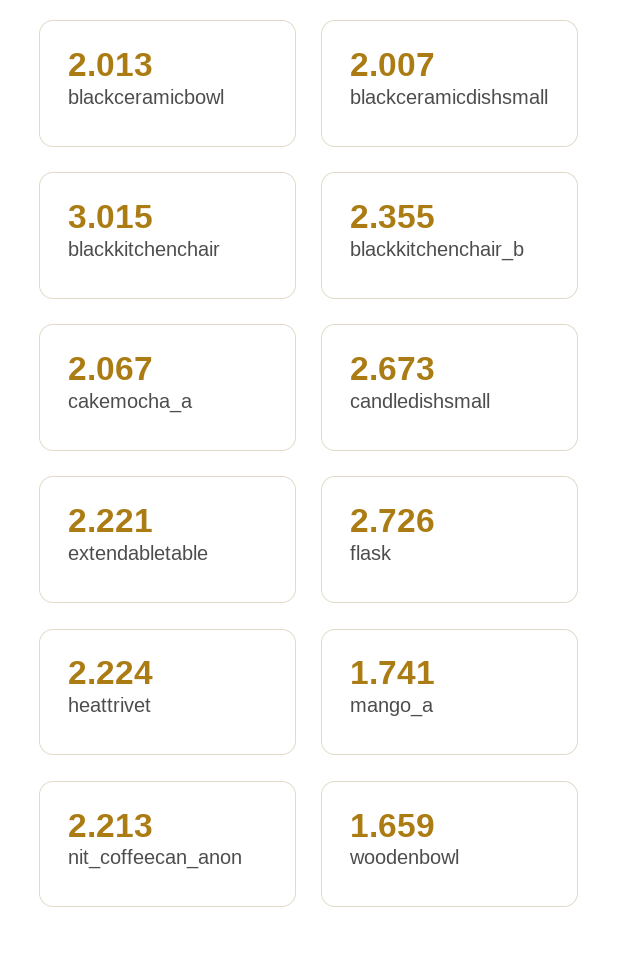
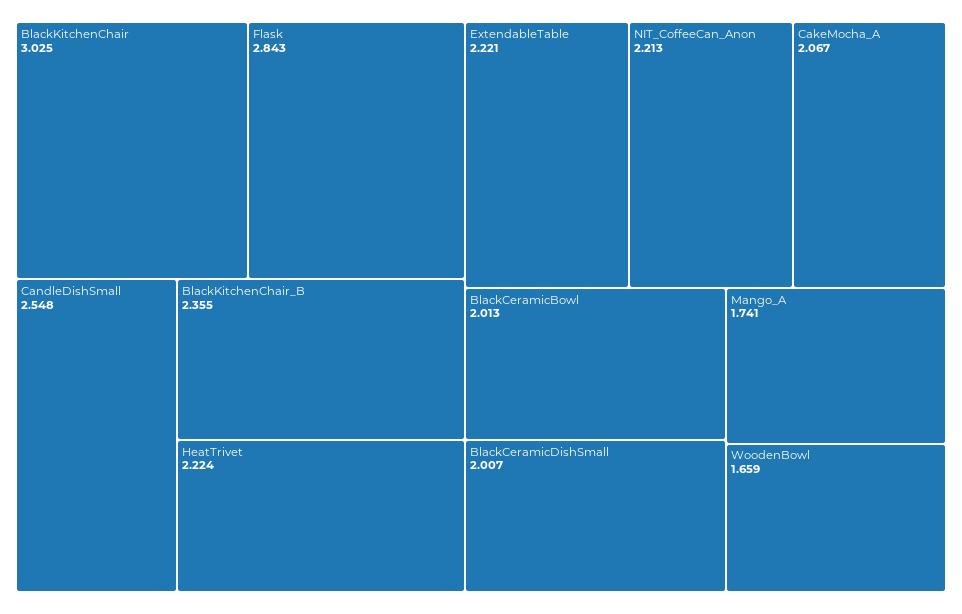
  {
    "blackceramicbowl": 2.013,
    "blackceramicdishsmall": 2.007,
-   "blackkitchenchair": 3.015,
+   "blackkitchenchair": 3.025,
    "blackkitchenchair_b": 2.355,
    "cakemocha_a": 2.067,
-   "candledishsmall": 2.673,
+   "candledishsmall": 2.548,
    "extendabletable": 2.221,
-   "flask": 2.726,
+   "flask": 2.843,
    "heattrivet": 2.224,
    "mango_a": 1.741,
    "nit_coffeecan_anon": 2.213,
    "woodenbowl": 1.659
  }

